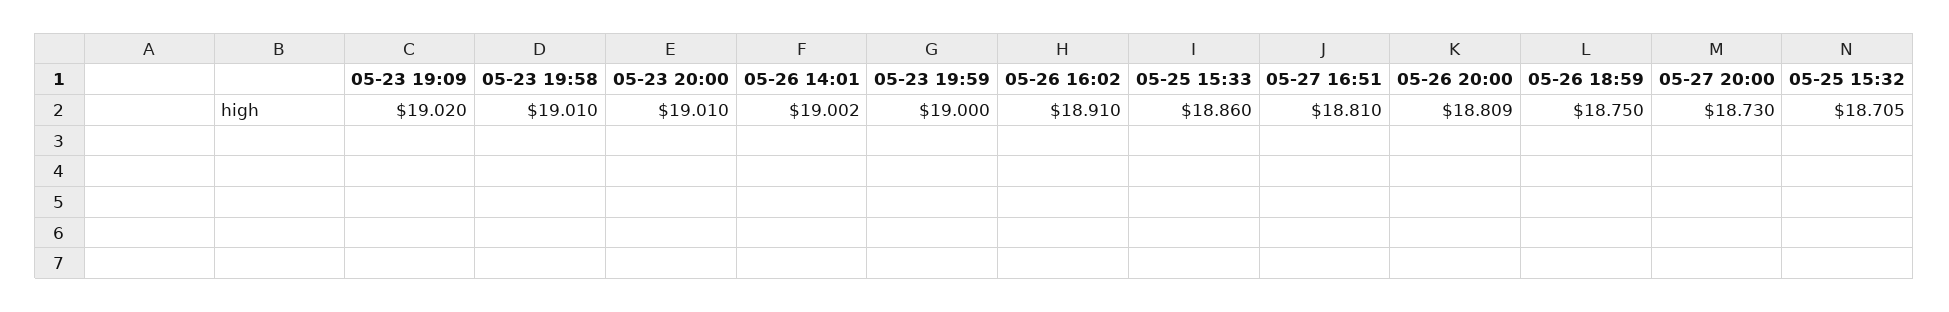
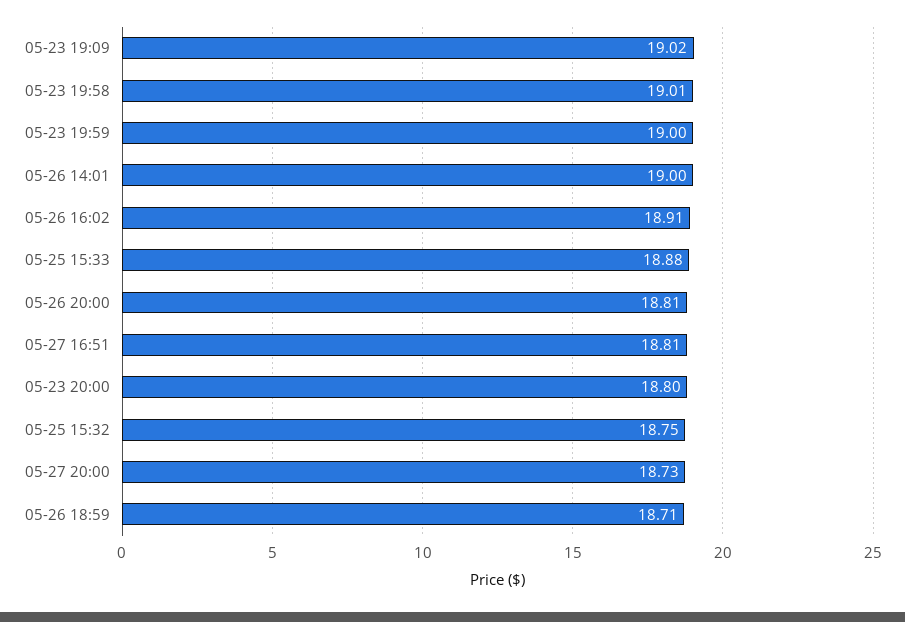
  {
    "05-23 19:09": 19.02,
    "05-23 19:58": 19.01,
-   "05-23 20:00": 19.01,
+   "05-23 20:00": 18.8,
-   "05-26 14:01": 19.002,
+   "05-26 14:01": 19,
    "05-23 19:59": 19,
    "05-26 16:02": 18.91,
-   "05-25 15:33": 18.86,
+   "05-25 15:33": 18.88,
    "05-27 16:51": 18.81,
-   "05-26 20:00": 18.809,
+   "05-26 20:00": 18.81,
-   "05-26 18:59": 18.75,
+   "05-26 18:59": 18.71,
    "05-27 20:00": 18.73,
-   "05-25 15:32": 18.705
+   "05-25 15:32": 18.75
  }

